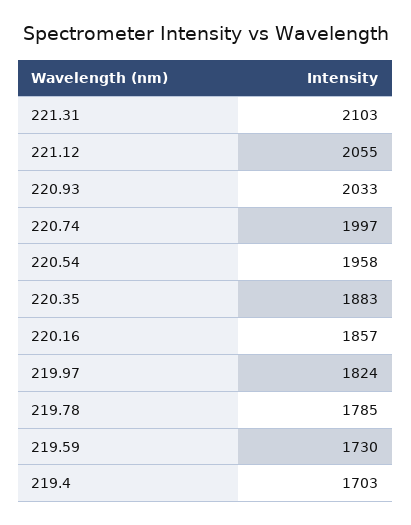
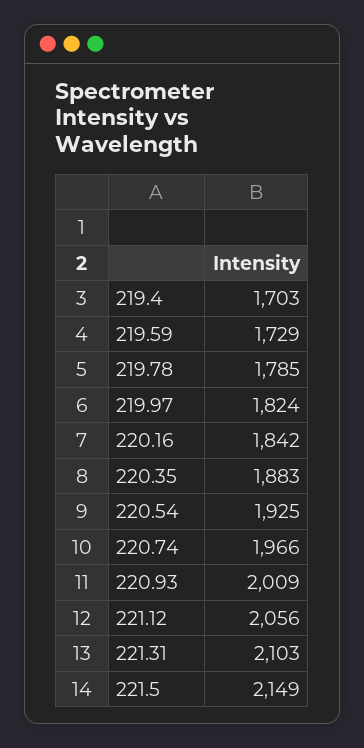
  {
    "221.31": 2103,
-   "221.12": 2055,
+   "221.12": 2056,
-   "220.93": 2033,
+   "220.93": 2009,
-   "220.74": 1997,
+   "220.74": 1966,
-   "220.54": 1958,
+   "220.54": 1925,
    "220.35": 1883,
-   "220.16": 1857,
+   "220.16": 1842,
    "219.97": 1824,
    "219.78": 1785,
-   "219.59": 1730,
+   "219.59": 1729,
-   "219.4": 1703
+   "219.4": 1703,
+   "221.5": 2149
  }

